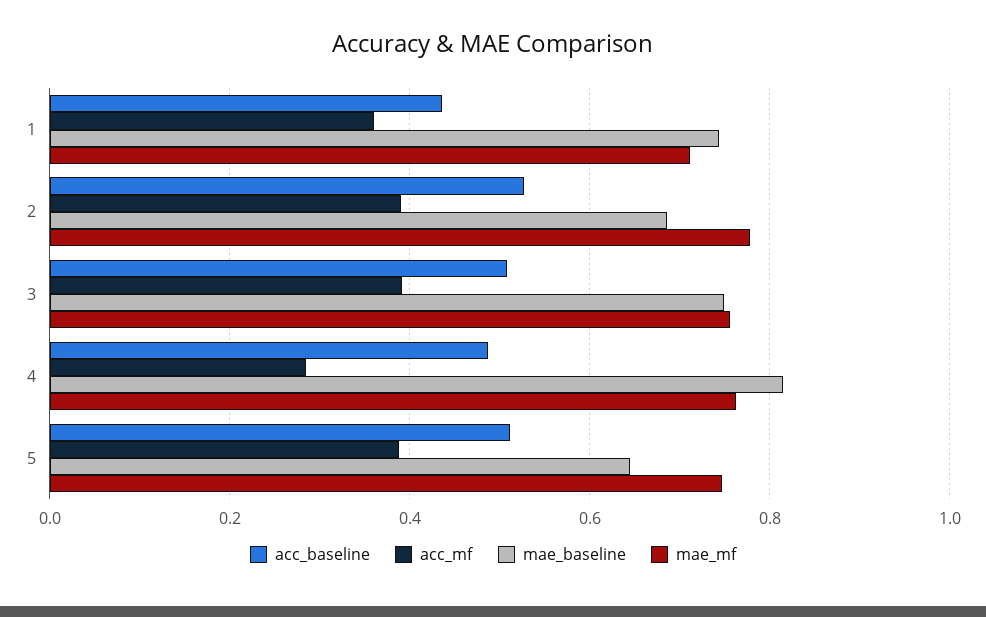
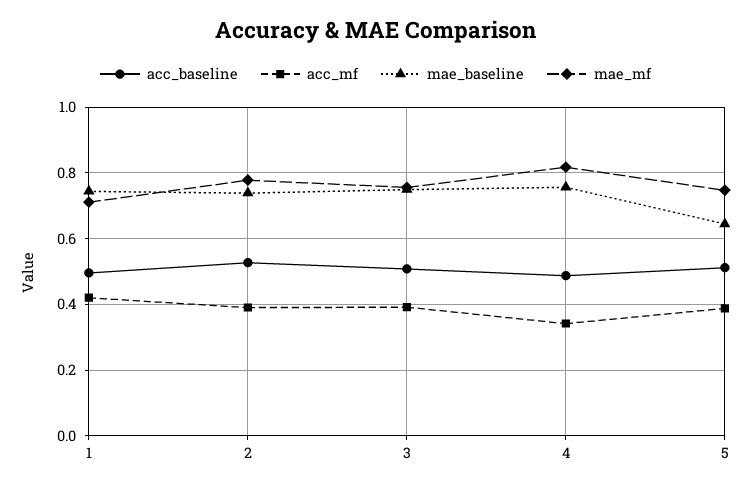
  {
    "acc_baseline": {
-     "1": 0.44,
+     "1": 0.5,
      "2": 0.52,
      "3": 0.5,
      "4": 0.48,
      "5": 0.52
    },
    "acc_mf": {
-     "1": 0.36,
+     "1": 0.42,
      "2": 0.4,
      "3": 0.4,
-     "4": 0.28,
+     "4": 0.34,
      "5": 0.38
    },
    "mae_baseline": {
      "1": 0.74,
-     "2": 0.68,
+     "2": 0.74,
      "3": 0.74,
-     "4": 0.82,
+     "4": 0.76,
      "5": 0.64
    },
    "mae_mf": {
      "1": 0.72,
      "2": 0.78,
      "3": 0.76,
-     "4": 0.76,
+     "4": 0.82,
      "5": 0.74
    }
  }

